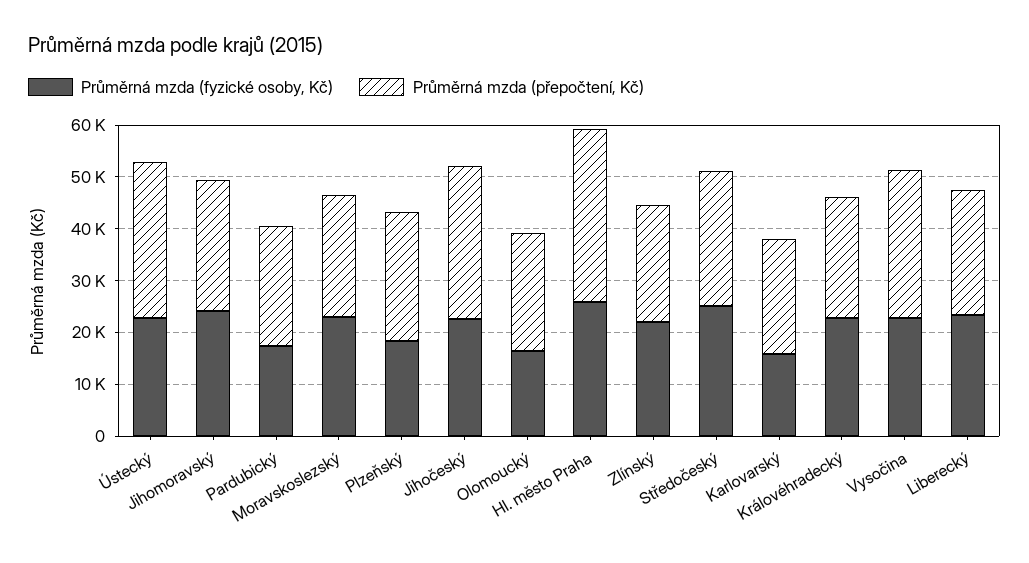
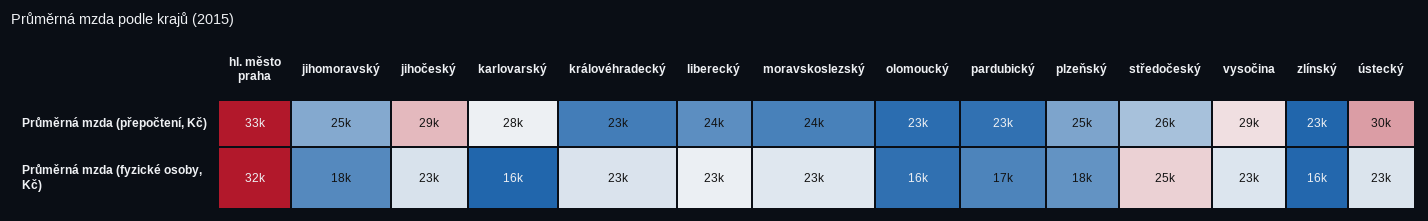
  {
    "Průměrná mzda (fyzické osoby, Kč)": {
      "Ústecký": 23000,
-     "Jihomoravský": 24000,
+     "Jihomoravský": 18000,
      "Pardubický": 17000,
      "Moravskoslezský": 23000,
      "Plzeňský": 18000,
      "Jihočeský": 23000,
      "Olomoucký": 16000,
-     "Hl. město Praha": 26000,
+     "Hl. město Praha": 32000,
-     "Zlínský": 22000,
+     "Zlínský": 16000,
      "Středočeský": 25000,
      "Karlovarský": 16000,
      "Královéhradecký": 23000,
      "Vysočina": 23000,
      "Liberecký": 23000
    },
    "Průměrná mzda (přepočtení, Kč)": {
      "Ústecký": 30000,
      "Jihomoravský": 25000,
      "Pardubický": 23000,
      "Moravskoslezský": 24000,
      "Plzeňský": 25000,
      "Jihočeský": 29000,
      "Olomoucký": 23000,
      "Hl. město Praha": 33000,
      "Zlínský": 23000,
      "Středočeský": 26000,
-     "Karlovarský": 22000,
+     "Karlovarský": 28000,
      "Královéhradecký": 23000,
      "Vysočina": 29000,
      "Liberecký": 24000
    }
  }

